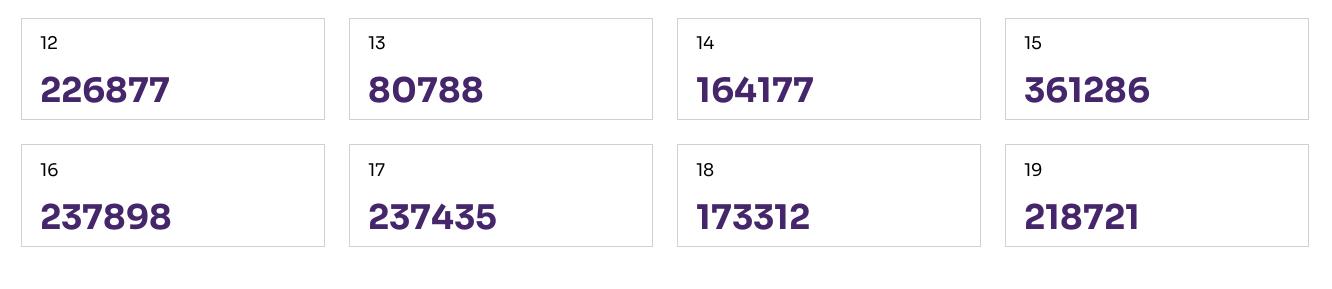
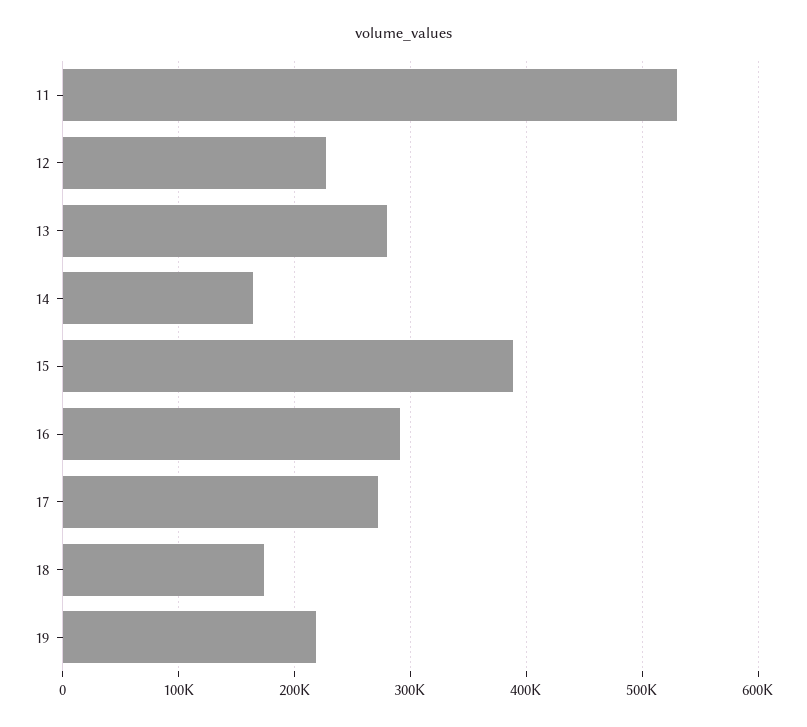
  {
    "12": 226877,
-   "13": 80788,
+   "13": 280000,
    "14": 164177,
-   "15": 361286,
+   "15": 390000,
-   "16": 237898,
+   "16": 290000,
-   "17": 237435,
+   "17": 270000,
    "18": 173312,
-   "19": 218721
+   "19": 218721,
+   "11": 530000
  }

